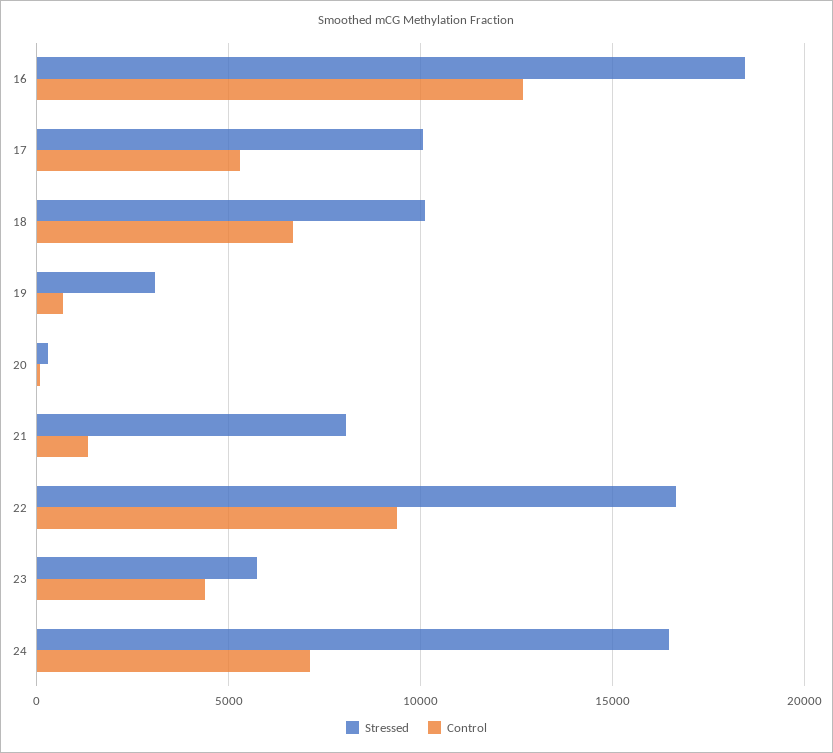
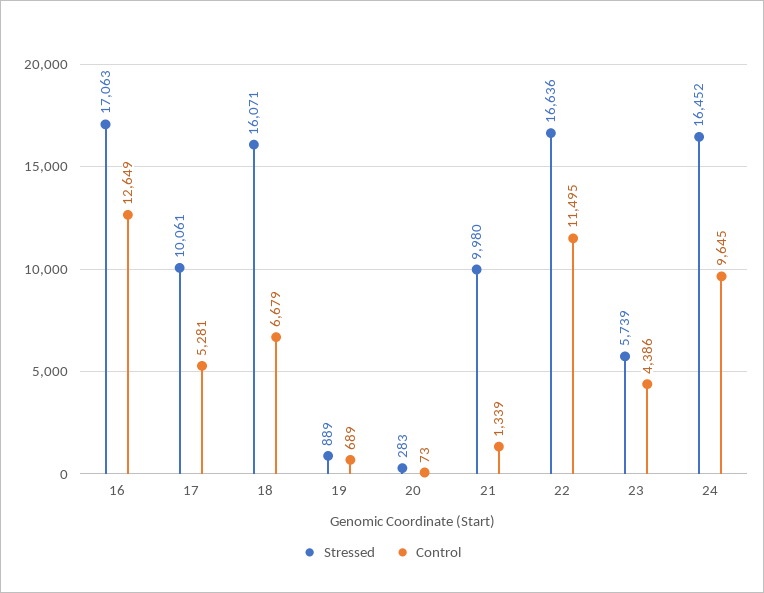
  {
    "Stressed": {
-     "16": 18500,
+     "16": 17063,
      "17": 10061,
-     "18": 10000,
+     "18": 16071,
-     "19": 3000,
+     "19": 889,
      "20": 283,
-     "21": 8000,
+     "21": 9980,
      "22": 16636,
      "23": 5739,
      "24": 16452
    },
    "Control": {
      "16": 12649,
      "17": 5281,
      "18": 6679,
      "19": 689,
      "20": 73,
      "21": 1339,
-     "22": 9500,
+     "22": 11495,
      "23": 4386,
-     "24": 7000
+     "24": 9645
    }
  }

